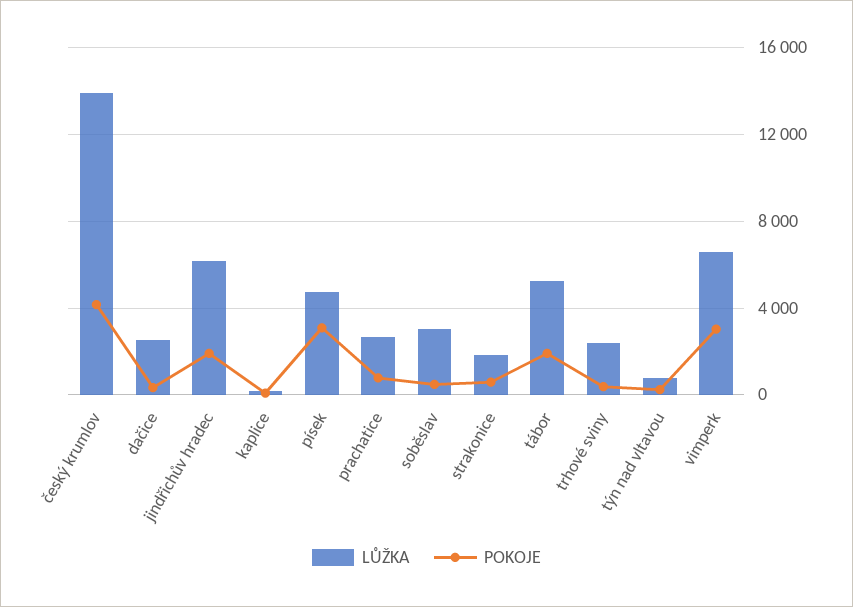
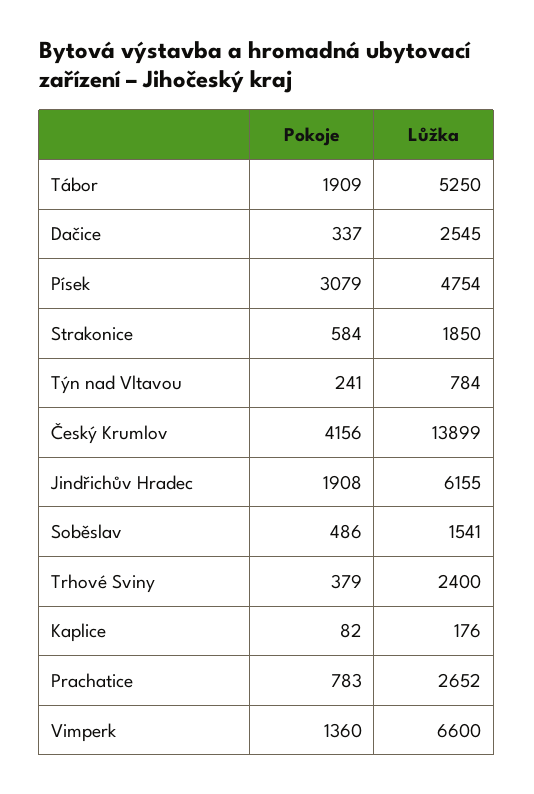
  {
    "LŮŽKA": {
      "český krumlov": 13899,
      "dačice": 2545,
      "jindřichův hradec": 6155,
      "kaplice": 176,
      "písek": 4754,
      "prachatice": 2652,
-     "soběslav": 3000,
+     "soběslav": 1541,
      "strakonice": 1850,
      "tábor": 5250,
      "trhové sviny": 2400,
      "týn nad vltavou": 784,
      "vimperk": 6600
    },
    "POKOJE": {
      "český krumlov": 4156,
      "dačice": 337,
      "jindřichův hradec": 1908,
      "kaplice": 82,
      "písek": 3079,
      "prachatice": 783,
      "soběslav": 486,
      "strakonice": 584,
      "tábor": 1909,
      "trhové sviny": 379,
      "týn nad vltavou": 241,
-     "vimperk": 3000
+     "vimperk": 1360
    }
  }

